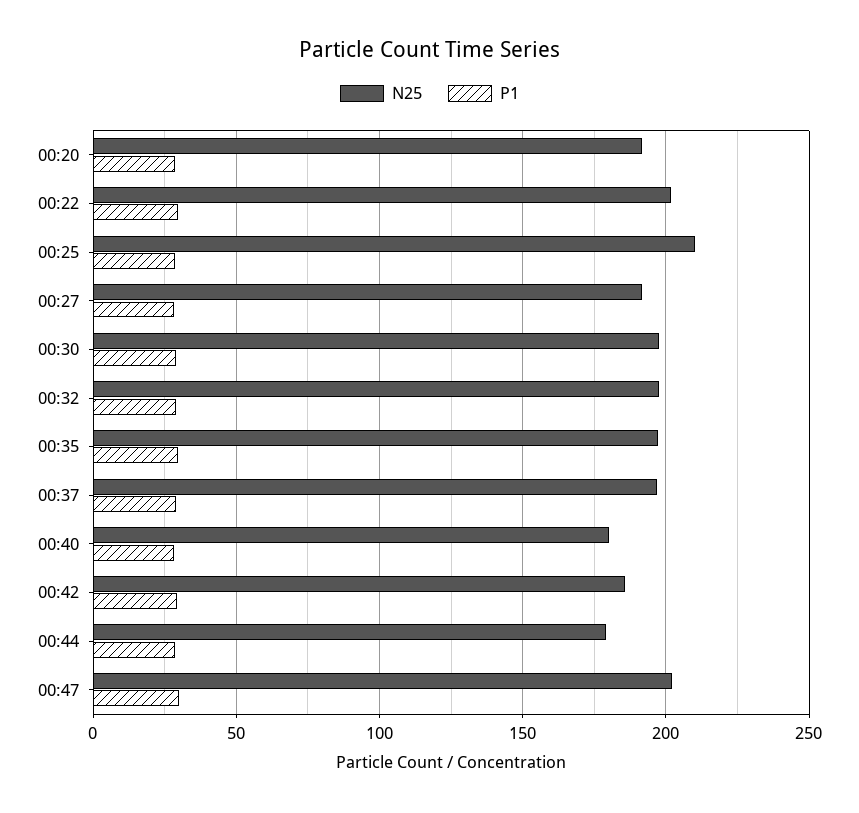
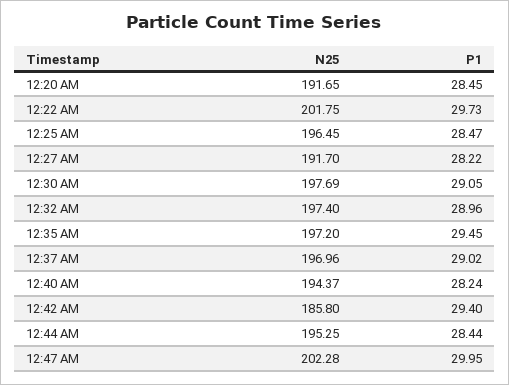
  {
    "N25": {
      "00:20": 191.65,
      "00:22": 201.75,
-     "00:25": 210,
+     "00:25": 196.45,
      "00:27": 191.7,
      "00:30": 197.69,
      "00:32": 197.4,
      "00:35": 197.2,
      "00:37": 196.96,
-     "00:40": 180,
+     "00:40": 194.37,
      "00:42": 185.8,
-     "00:44": 180,
+     "00:44": 195.25,
      "00:47": 202.28
    },
    "P1": {
      "00:20": 28.45,
      "00:22": 29.73,
      "00:25": 28.47,
      "00:27": 28.22,
      "00:30": 29.05,
      "00:32": 28.96,
      "00:35": 29.45,
      "00:37": 29.02,
      "00:40": 28.24,
      "00:42": 29.4,
      "00:44": 28.44,
      "00:47": 29.95
    }
  }

